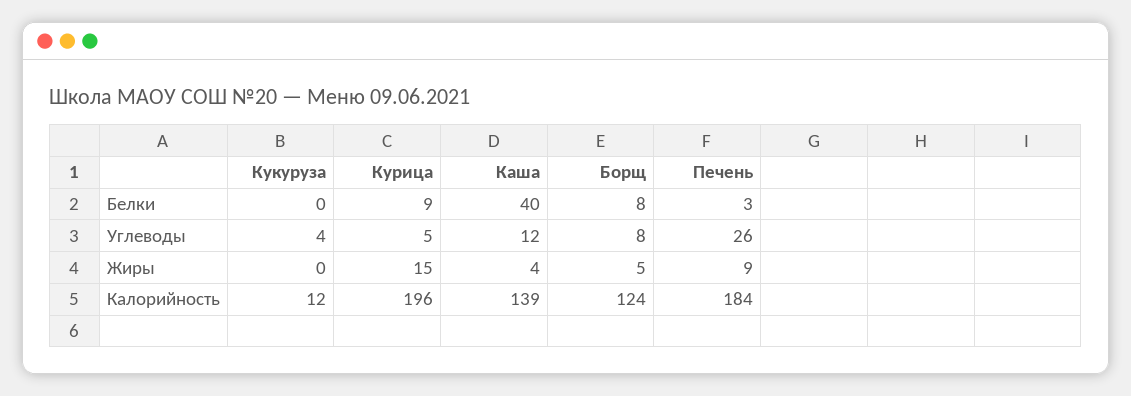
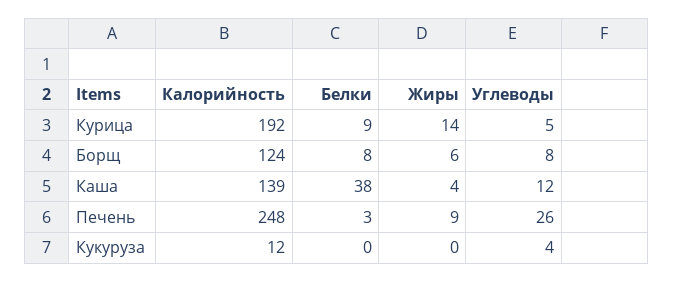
  {
    "Кукуруза": {
      "Белки": 0,
      "Углеводы": 4,
      "Жиры": 0,
      "Калорийность": 12
    },
    "Курица": {
      "Белки": 9,
      "Углеводы": 5,
-     "Жиры": 15,
+     "Жиры": 14,
-     "Калорийность": 196
+     "Калорийность": 192
    },
    "Каша": {
-     "Белки": 40,
+     "Белки": 38,
      "Углеводы": 12,
      "Жиры": 4,
      "Калорийность": 139
    },
    "Борщ": {
      "Белки": 8,
      "Углеводы": 8,
-     "Жиры": 5,
+     "Жиры": 6,
      "Калорийность": 124
    },
    "Печень": {
      "Белки": 3,
      "Углеводы": 26,
      "Жиры": 9,
-     "Калорийность": 184
+     "Калорийность": 248
    }
  }

